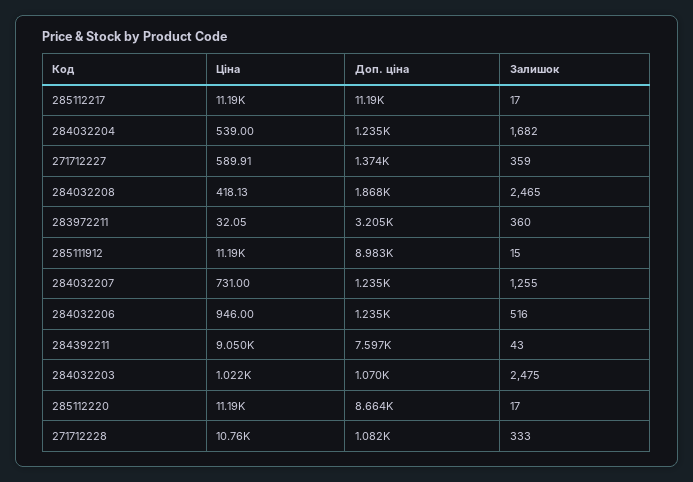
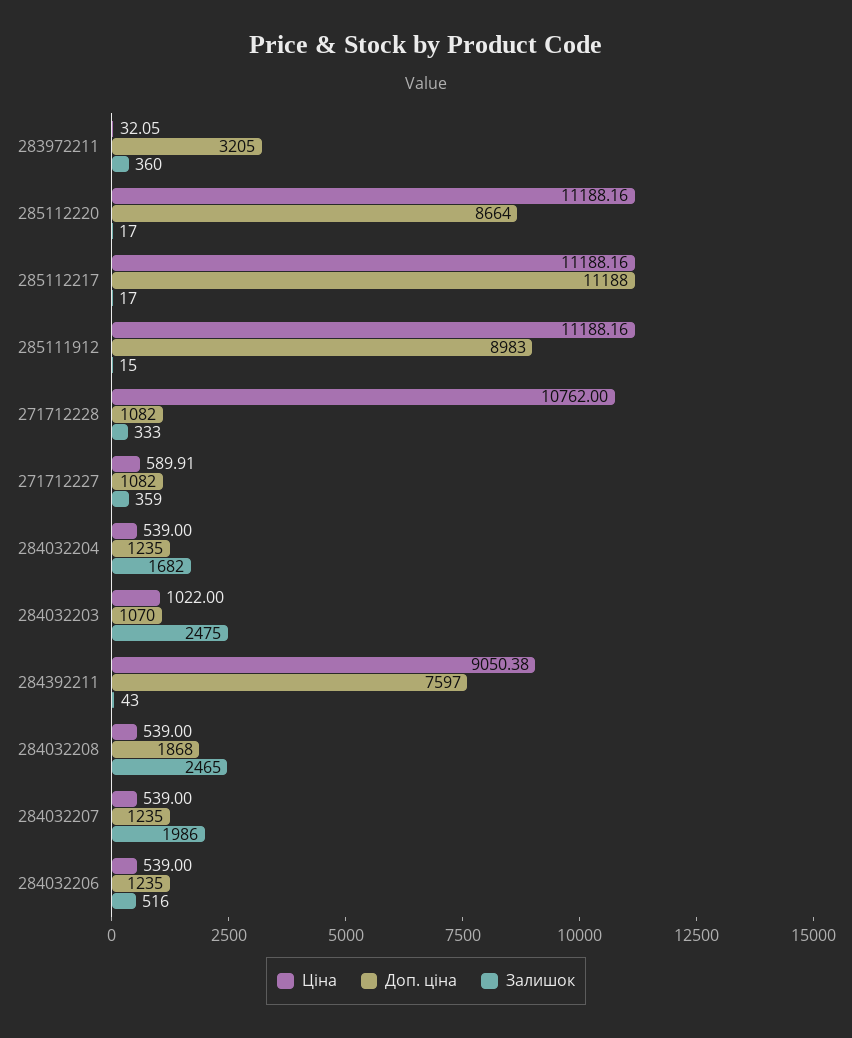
  {
    "Ціна": {
      "285112217": 11188.16,
      "284032204": 539,
      "271712227": 589.91,
-     "284032208": 418.13,
+     "284032208": 539,
      "283972211": 32.05,
      "285111912": 11188.16,
-     "284032207": 731,
+     "284032207": 539,
-     "284032206": 946,
+     "284032206": 539,
      "284392211": 9050.38,
      "284032203": 1022,
      "285112220": 11188.16,
      "271712228": 10762
    },
    "Доп. ціна": {
      "285112217": 11188,
      "284032204": 1235,
-     "271712227": 1374,
+     "271712227": 1082,
      "284032208": 1868,
      "283972211": 3205,
      "285111912": 8983,
      "284032207": 1235,
      "284032206": 1235,
      "284392211": 7597,
      "284032203": 1070,
      "285112220": 8664,
      "271712228": 1082
    },
    "Залишок": {
      "285112217": 17,
      "284032204": 1682,
      "271712227": 359,
      "284032208": 2465,
      "283972211": 360,
      "285111912": 15,
-     "284032207": 1255,
+     "284032207": 1986,
      "284032206": 516,
      "284392211": 43,
      "284032203": 2475,
      "285112220": 17,
      "271712228": 333
    }
  }

